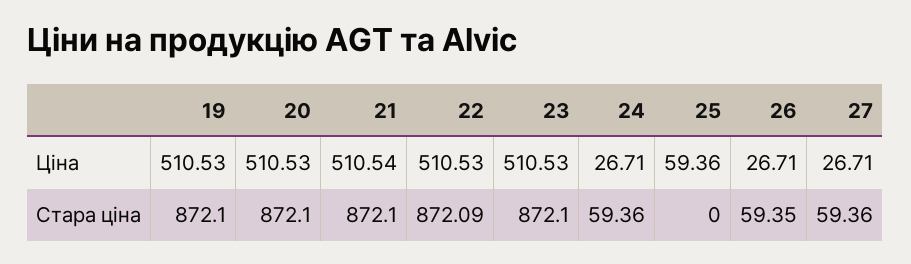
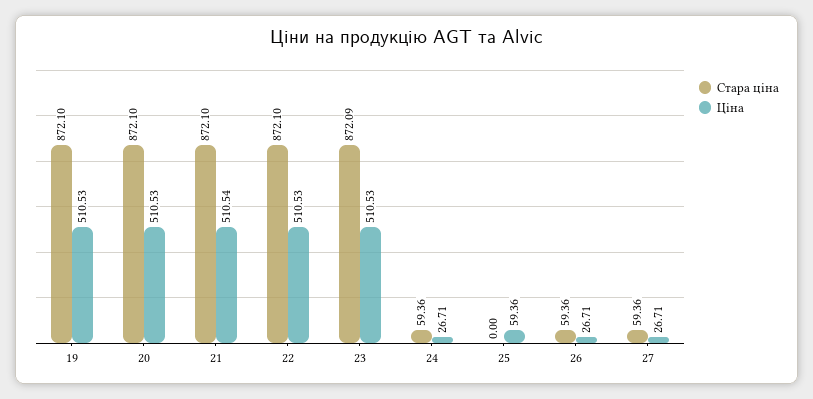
  {
    "Ціна": {
      "19": 510.53,
      "20": 510.53,
      "21": 510.54,
      "22": 510.53,
      "23": 510.53,
      "24": 26.71,
      "25": 59.36,
      "26": 26.71,
      "27": 26.71
    },
    "Стара ціна": {
      "19": 872.1,
      "20": 872.1,
      "21": 872.1,
-     "22": 872.09,
+     "22": 872.1,
-     "23": 872.1,
+     "23": 872.09,
      "24": 59.36,
      "25": 0,
-     "26": 59.35,
+     "26": 59.36,
      "27": 59.36
    }
  }

